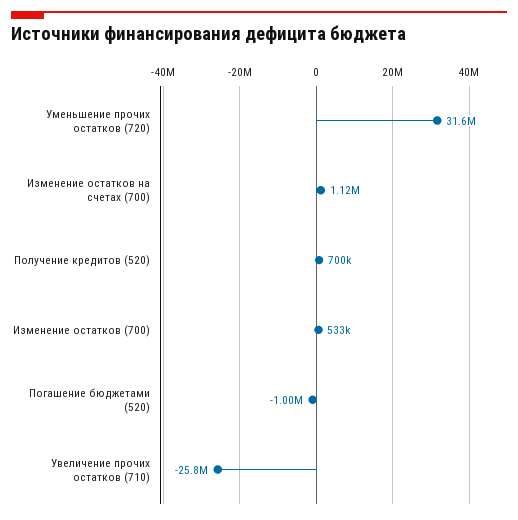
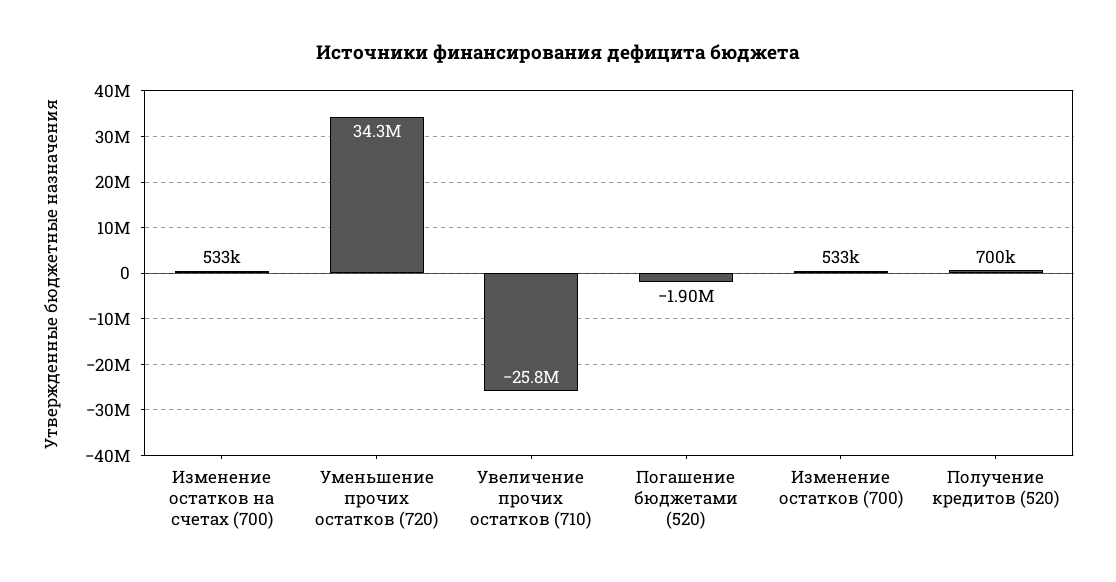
  {
-   "Уменьшение прочих остатков (720)": 31600000,
+   "Уменьшение прочих остатков (720)": 34300000,
-   "Изменение остатков на счетах (700)": 1120000,
+   "Изменение остатков на счетах (700)": 533000,
    "Получение кредитов (520)": 700000,
    "Изменение остатков (700)": 533000,
-   "Погашение бюджетами (520)": -1000000,
+   "Погашение бюджетами (520)": -1900000,
    "Увеличение прочих остатков (710)": -25800000
  }

